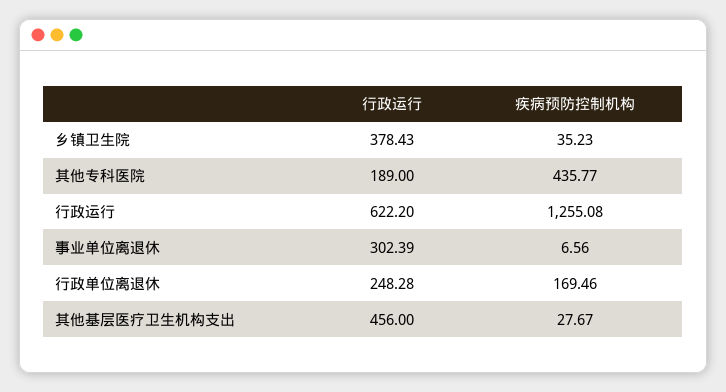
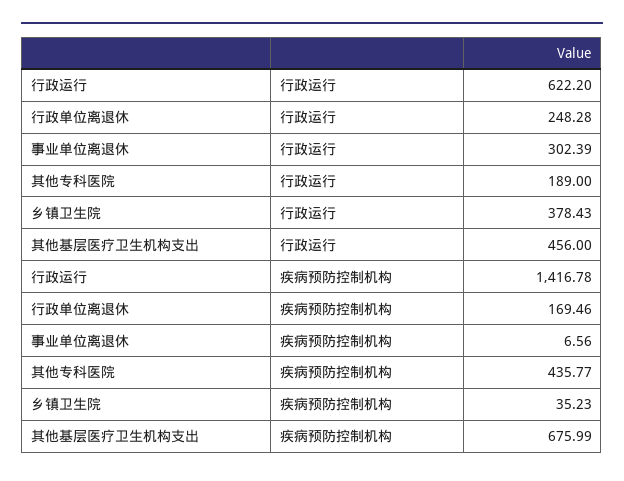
  {
    "行政运行": {
      "乡镇卫生院": 378.43,
      "其他专科医院": 189,
      "行政运行": 622.2,
      "事业单位离退休": 302.39,
      "行政单位离退休": 248.28,
      "其他基层医疗卫生机构支出": 456
    },
    "疾病预防控制机构": {
      "乡镇卫生院": 35.23,
      "其他专科医院": 435.77,
-     "行政运行": 1255.08,
+     "行政运行": 1416.78,
      "事业单位离退休": 6.56,
      "行政单位离退休": 169.46,
-     "其他基层医疗卫生机构支出": 27.67
+     "其他基层医疗卫生机构支出": 675.99
    }
  }

